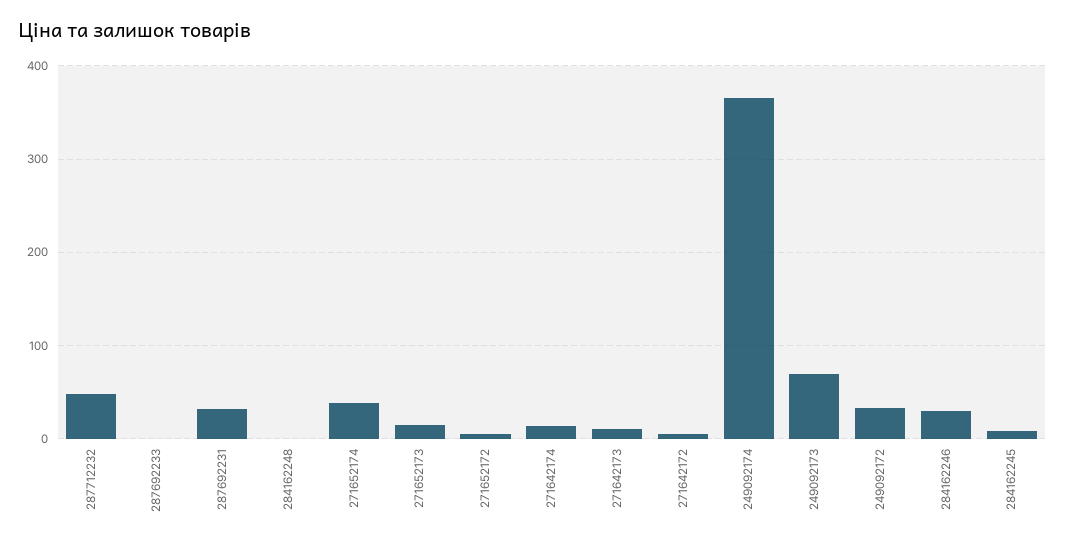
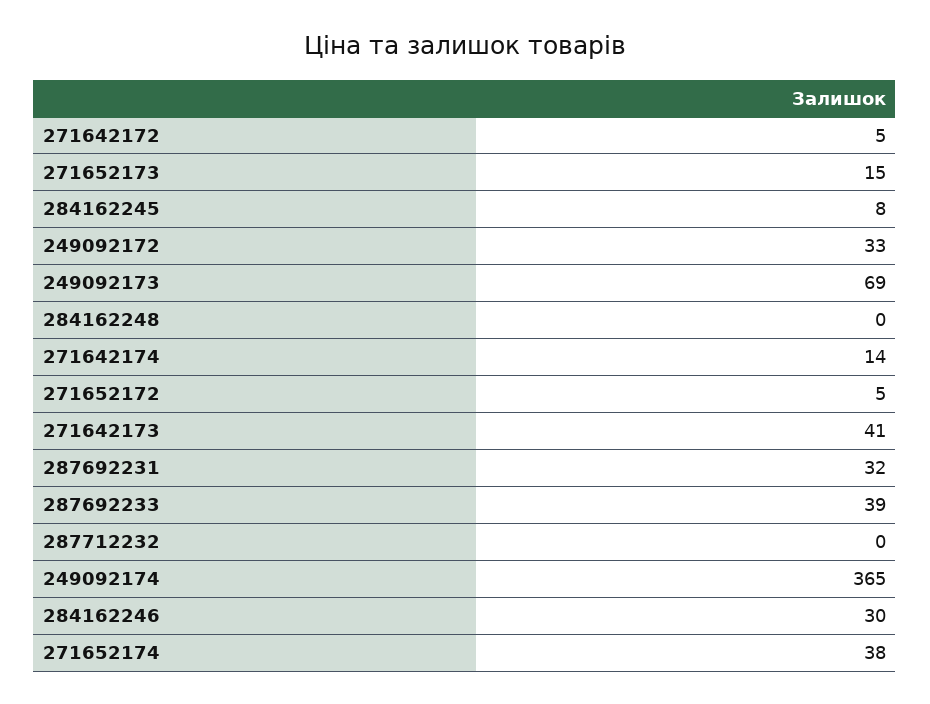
  {
-   "287712232": 50,
+   "287712232": 0,
-   "287692233": 0,
+   "287692233": 39,
    "287692231": 32,
    "284162248": 0,
    "271652174": 38,
    "271652173": 15,
    "271652172": 5,
    "271642174": 14,
-   "271642173": 10,
+   "271642173": 41,
    "271642172": 5,
    "249092174": 365,
    "249092173": 69,
    "249092172": 33,
    "284162246": 30,
    "284162245": 8
  }

